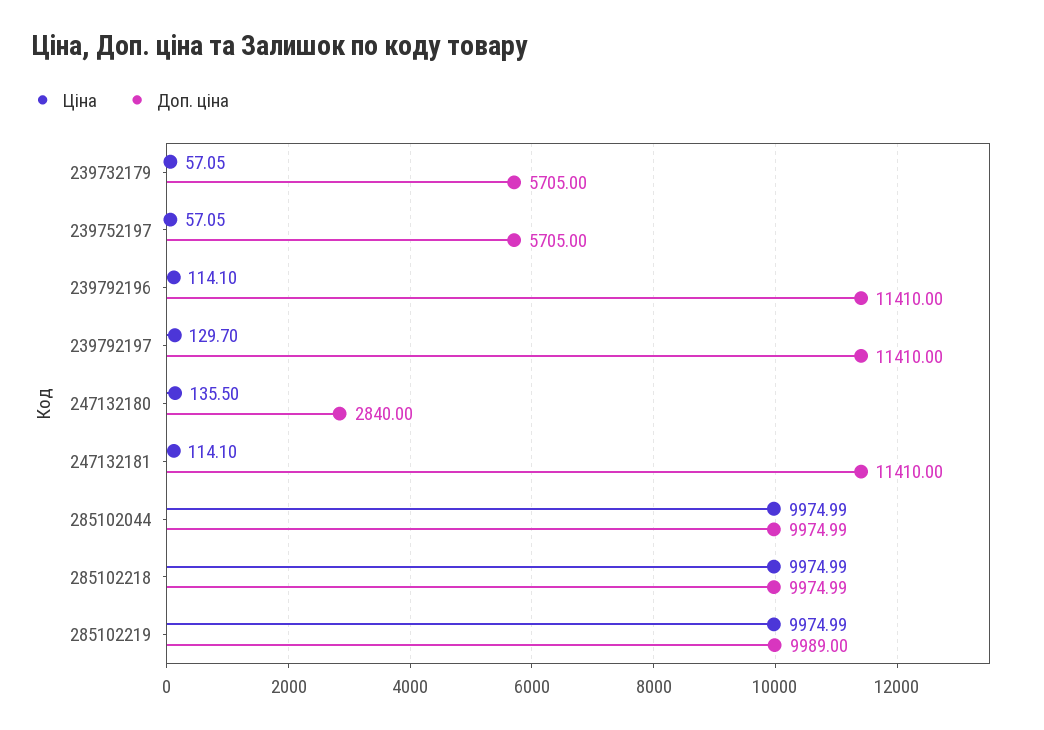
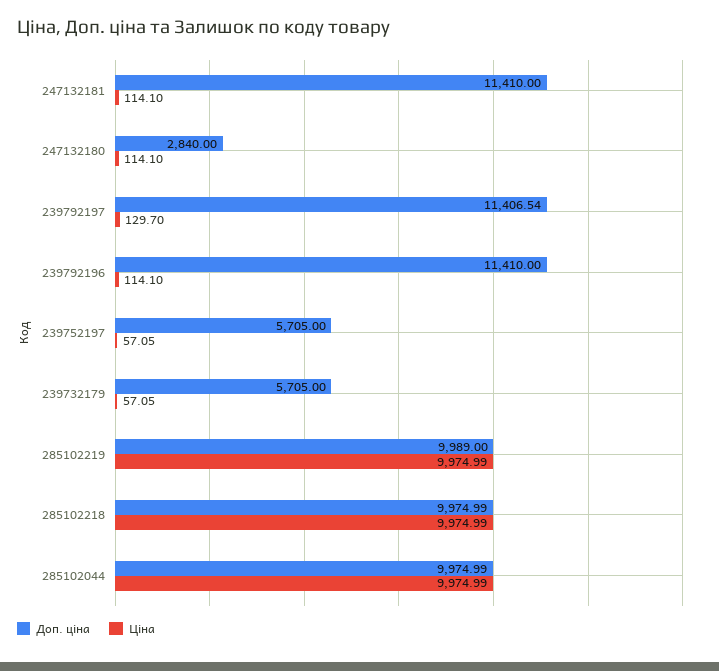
  {
    "Ціна": {
      "239732179": 57.05,
      "239752197": 57.05,
      "239792196": 114.1,
      "239792197": 129.7,
-     "247132180": 135.5,
+     "247132180": 114.1,
      "247132181": 114.1,
      "285102044": 9974.99,
      "285102218": 9974.99,
      "285102219": 9974.99
    },
    "Доп. ціна": {
      "239732179": 5705,
      "239752197": 5705,
      "239792196": 11410,
-     "239792197": 11410,
+     "239792197": 11406.54,
      "247132180": 2840,
      "247132181": 11410,
      "285102044": 9974.99,
      "285102218": 9974.99,
      "285102219": 9989
    }
  }

